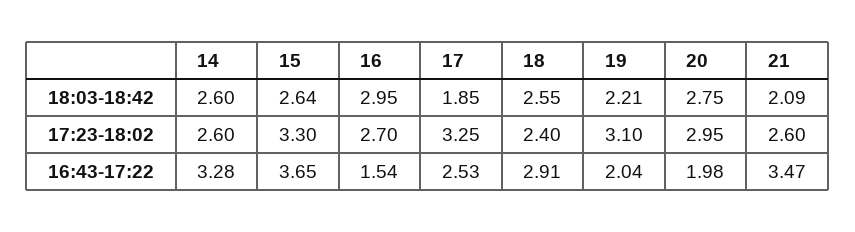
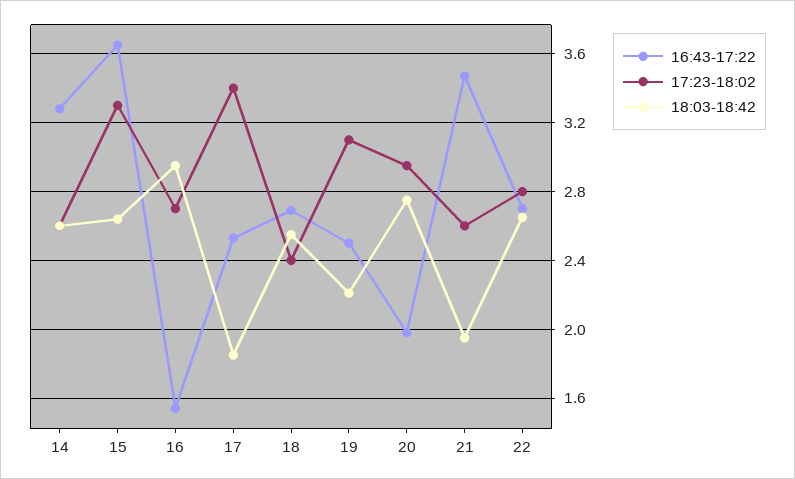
  {
    "18:03-18:42": {
      "14": 2.6,
      "15": 2.64,
      "16": 2.95,
      "17": 1.85,
      "18": 2.55,
      "19": 2.21,
      "20": 2.75,
-     "21": 2.09
+     "21": 1.95,
+     "22": 2.65
    },
    "17:23-18:02": {
      "14": 2.6,
      "15": 3.3,
      "16": 2.7,
-     "17": 3.25,
+     "17": 3.4,
      "18": 2.4,
      "19": 3.1,
      "20": 2.95,
-     "21": 2.6
+     "21": 2.6,
+     "22": 2.8
    },
    "16:43-17:22": {
      "14": 3.28,
      "15": 3.65,
      "16": 1.54,
      "17": 2.53,
-     "18": 2.91,
+     "18": 2.7,
-     "19": 2.04,
+     "19": 2.5,
      "20": 1.98,
-     "21": 3.47
+     "21": 3.47,
+     "22": 2.7
    }
  }

